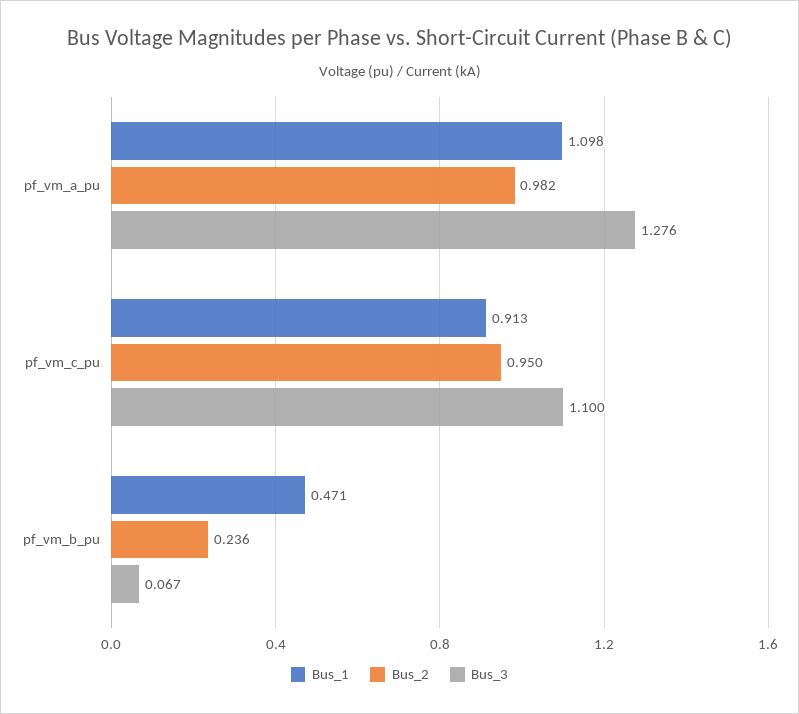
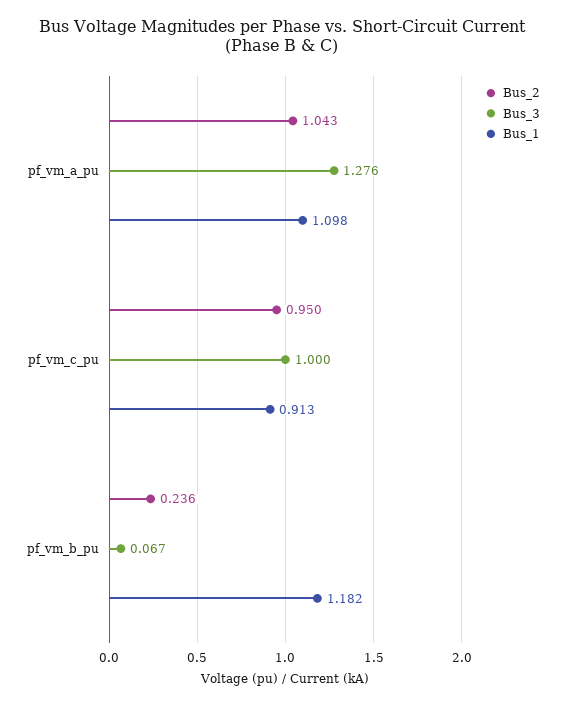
  {
    "Bus_1": {
      "pf_vm_a_pu": 1.098,
      "pf_vm_c_pu": 0.913,
-     "pf_vm_b_pu": 0.471
+     "pf_vm_b_pu": 1.182
    },
    "Bus_2": {
-     "pf_vm_a_pu": 0.982,
+     "pf_vm_a_pu": 1.043,
      "pf_vm_c_pu": 0.95,
      "pf_vm_b_pu": 0.236
    },
    "Bus_3": {
      "pf_vm_a_pu": 1.276,
-     "pf_vm_c_pu": 1.1,
+     "pf_vm_c_pu": 1,
      "pf_vm_b_pu": 0.067
    }
  }

